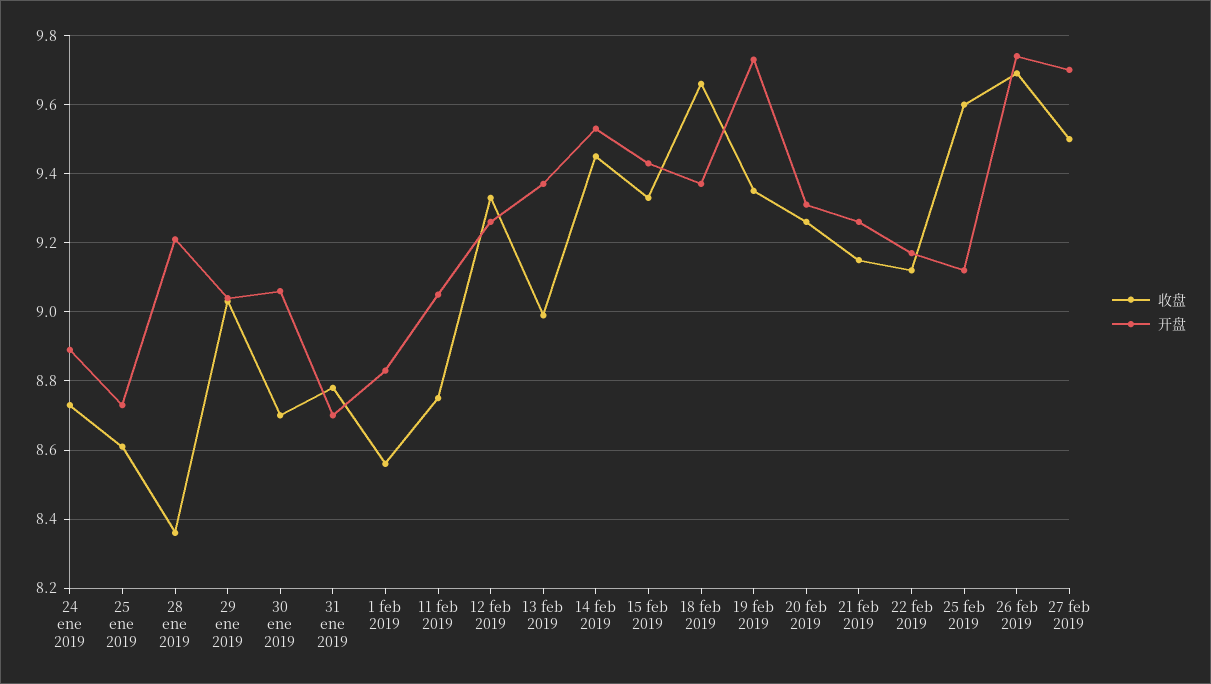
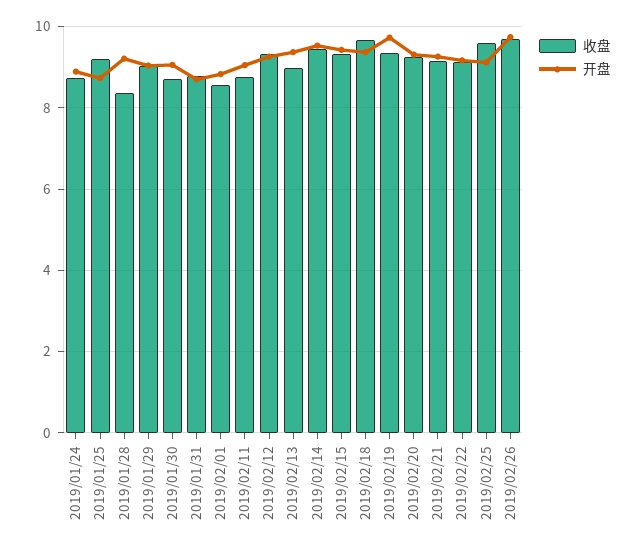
  {
    "收盘": {
      "24 ene 2019": 8.75,
-     "25 ene 2019": 8.6,
+     "25 ene 2019": 9.2,
      "28 ene 2019": 8.35,
      "29 ene 2019": 9.05,
      "30 ene 2019": 8.7,
      "31 ene 2019": 8.8,
      "1 feb 2019": 8.55,
      "11 feb 2019": 8.75,
      "12 feb 2019": 9.35,
      "13 feb 2019": 9,
      "14 feb 2019": 9.45,
      "15 feb 2019": 9.35,
      "18 feb 2019": 9.65,
      "19 feb 2019": 9.35,
      "20 feb 2019": 9.25,
      "21 feb 2019": 9.15,
      "22 feb 2019": 9.1,
      "25 feb 2019": 9.6,
-     "26 feb 2019": 9.7,
+     "26 feb 2019": 9.7
-     "27 feb 2019": 9.5
    },
    "开盘": {
      "24 ene 2019": 8.9,
      "25 ene 2019": 8.75,
      "28 ene 2019": 9.2,
      "29 ene 2019": 9.05,
      "30 ene 2019": 9.05,
      "31 ene 2019": 8.7,
      "1 feb 2019": 8.85,
      "11 feb 2019": 9.05,
      "12 feb 2019": 9.25,
      "13 feb 2019": 9.35,
      "14 feb 2019": 9.55,
      "15 feb 2019": 9.45,
      "18 feb 2019": 9.35,
      "19 feb 2019": 9.75,
      "20 feb 2019": 9.3,
      "21 feb 2019": 9.25,
      "22 feb 2019": 9.15,
      "25 feb 2019": 9.1,
-     "26 feb 2019": 9.75,
+     "26 feb 2019": 9.75
-     "27 feb 2019": 9.7
    }
  }

